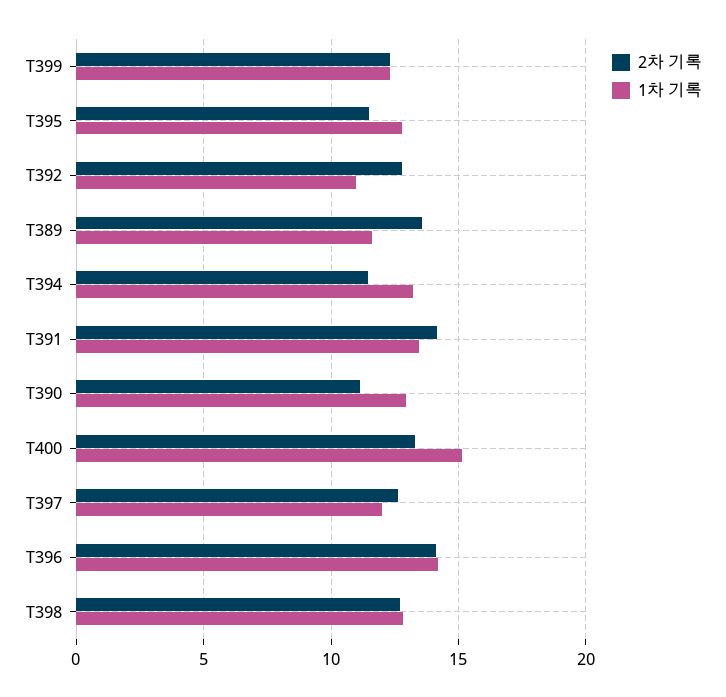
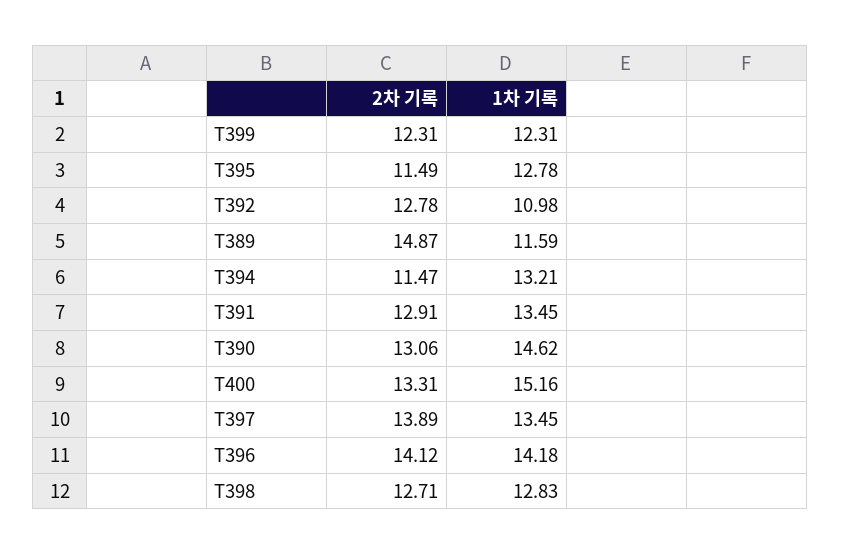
  {
    "2차 기록": {
      "T399": 12.31,
      "T395": 11.49,
      "T392": 12.78,
-     "T389": 13.5,
+     "T389": 14.87,
      "T394": 11.47,
-     "T391": 14,
+     "T391": 12.91,
-     "T390": 11,
+     "T390": 13.06,
      "T400": 13.31,
-     "T397": 12.5,
+     "T397": 13.89,
      "T396": 14.12,
      "T398": 12.71
    },
    "1차 기록": {
      "T399": 12.31,
      "T395": 12.78,
      "T392": 10.98,
      "T389": 11.59,
      "T394": 13.21,
      "T391": 13.45,
-     "T390": 13,
+     "T390": 14.62,
      "T400": 15.16,
-     "T397": 12,
+     "T397": 13.45,
      "T396": 14.18,
      "T398": 12.83
    }
  }

